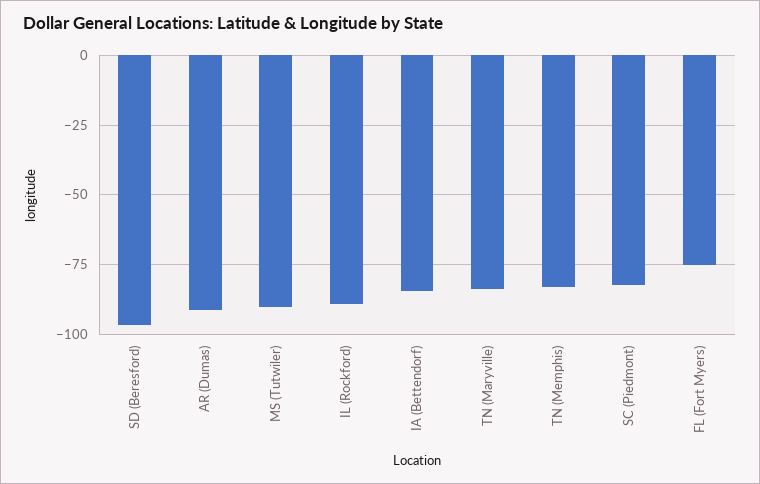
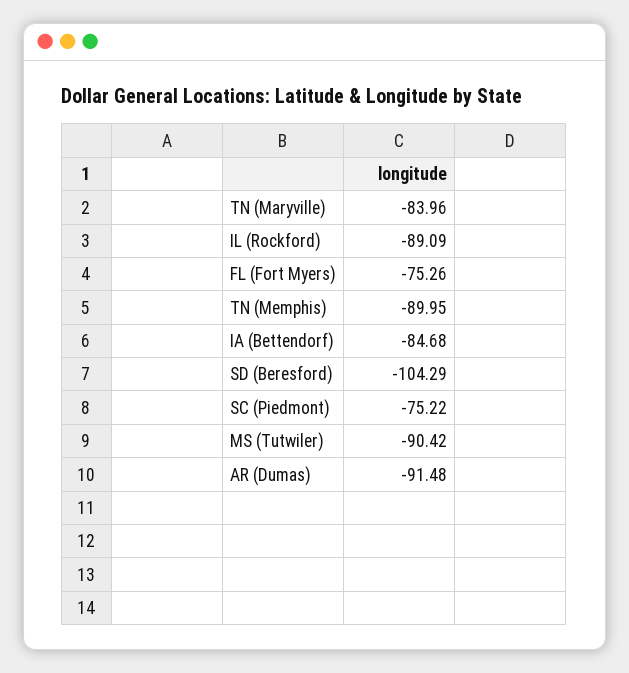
  {
-   "SD (Beresford)": -97.5,
+   "SD (Beresford)": -104.29,
    "AR (Dumas)": -91.48,
    "MS (Tutwiler)": -90.42,
    "IL (Rockford)": -89.09,
    "IA (Bettendorf)": -84.68,
    "TN (Maryville)": -83.96,
-   "TN (Memphis)": -82.5,
+   "TN (Memphis)": -89.95,
-   "SC (Piedmont)": -82.5,
+   "SC (Piedmont)": -75.22,
    "FL (Fort Myers)": -75.26
  }

